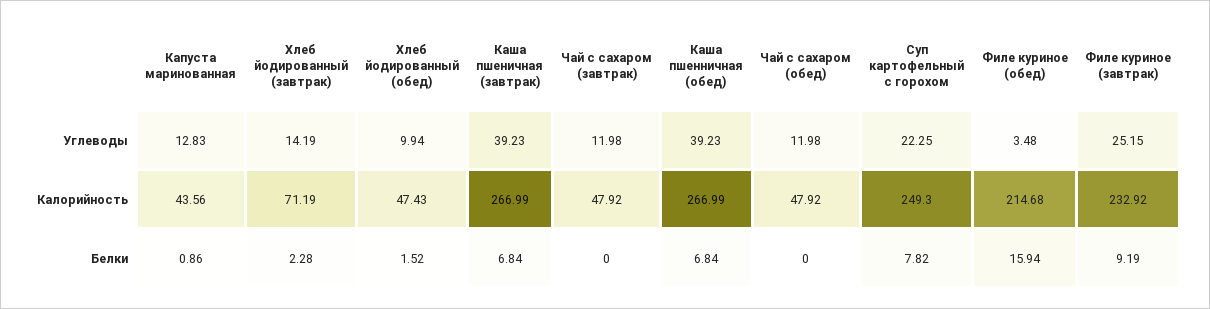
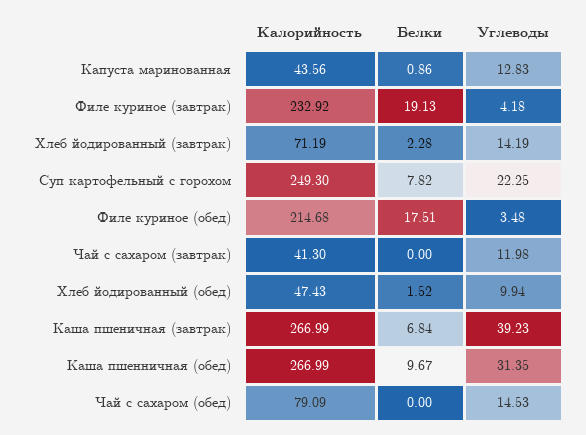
  {
    "Капуста маринованная": {
      "Углеводы": 12.83,
      "Калорийность": 43.56,
      "Белки": 0.86
    },
    "Хлеб йодированный (завтрак)": {
      "Углеводы": 14.19,
      "Калорийность": 71.19,
      "Белки": 2.28
    },
    "Хлеб йодированный (обед)": {
      "Углеводы": 9.94,
      "Калорийность": 47.43,
      "Белки": 1.52
    },
    "Каша пшеничная (завтрак)": {
      "Углеводы": 39.23,
      "Калорийность": 266.99,
      "Белки": 6.84
    },
    "Чай с сахаром (завтрак)": {
      "Углеводы": 11.98,
-     "Калорийность": 47.92,
+     "Калорийность": 41.3,
      "Белки": 0
    },
    "Каша пшенничная (обед)": {
-     "Углеводы": 39.23,
+     "Углеводы": 31.35,
      "Калорийность": 266.99,
-     "Белки": 6.84
+     "Белки": 9.67
    },
    "Чай с сахаром (обед)": {
-     "Углеводы": 11.98,
+     "Углеводы": 14.53,
-     "Калорийность": 47.92,
+     "Калорийность": 79.09,
      "Белки": 0
    },
    "Суп картофельный с горохом": {
      "Углеводы": 22.25,
      "Калорийность": 249.3,
      "Белки": 7.82
    },
    "Филе куриное (обед)": {
      "Углеводы": 3.48,
      "Калорийность": 214.68,
-     "Белки": 15.94
+     "Белки": 17.51
    },
    "Филе куриное (завтрак)": {
-     "Углеводы": 25.15,
+     "Углеводы": 4.18,
      "Калорийность": 232.92,
-     "Белки": 9.19
+     "Белки": 19.13
    }
  }

